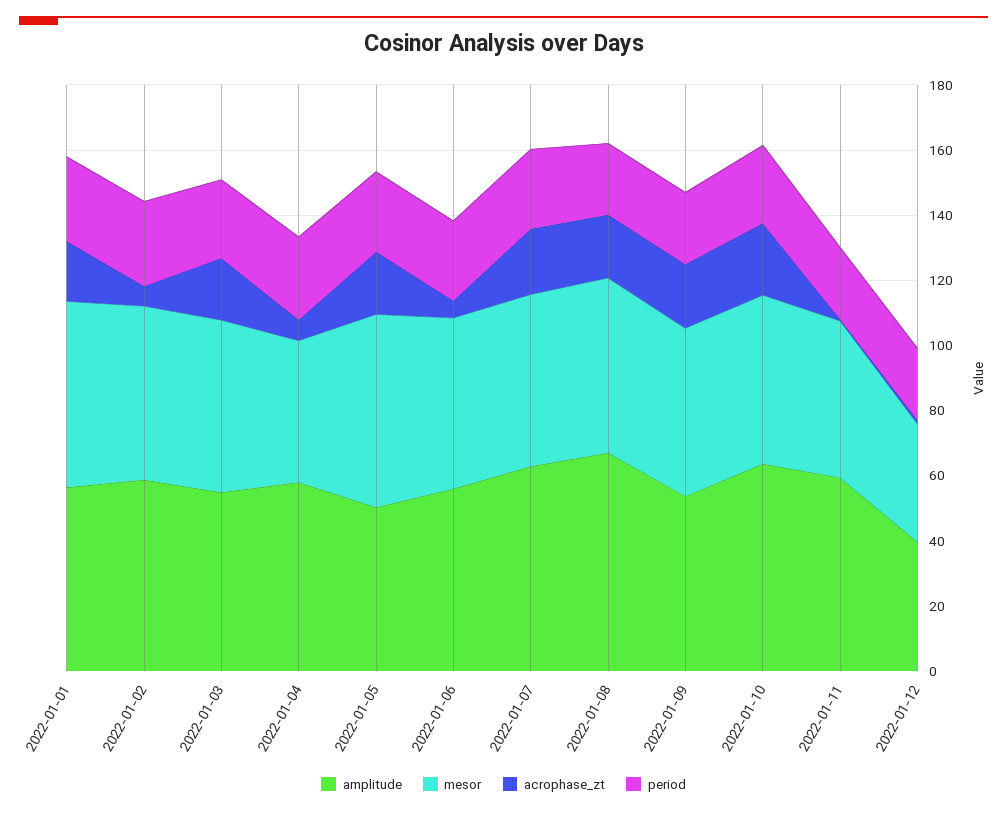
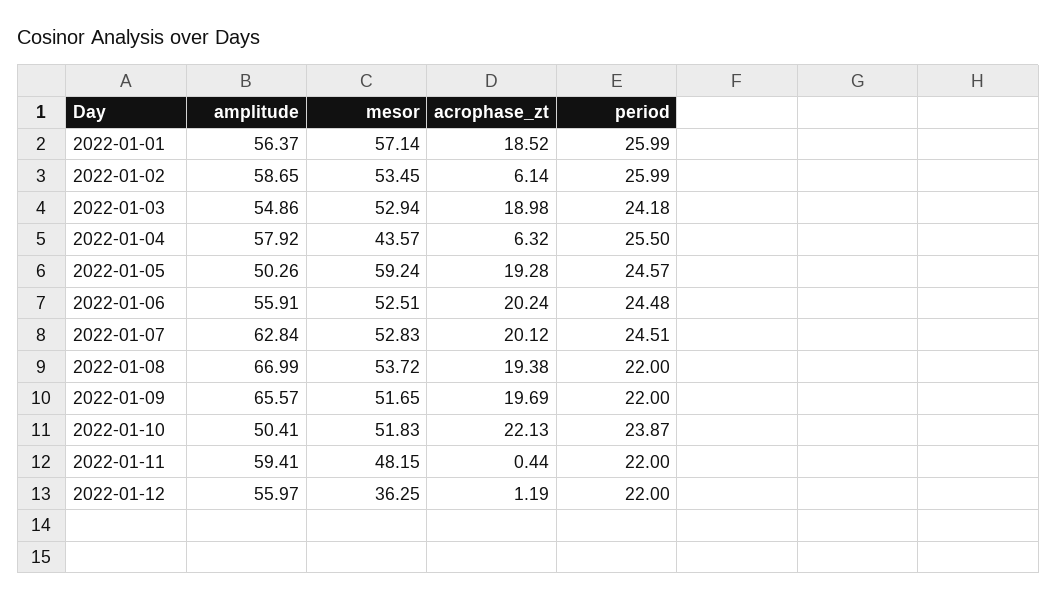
  {
    "amplitude": {
      "2022-01-01": 56.37,
      "2022-01-02": 58.65,
      "2022-01-03": 54.86,
      "2022-01-04": 57.92,
      "2022-01-05": 50.26,
      "2022-01-06": 55.91,
      "2022-01-07": 62.84,
      "2022-01-08": 66.99,
-     "2022-01-09": 55,
+     "2022-01-09": 65.57,
-     "2022-01-10": 65,
+     "2022-01-10": 50.41,
      "2022-01-11": 59.41,
-     "2022-01-12": 40
+     "2022-01-12": 55.97
    },
    "mesor": {
      "2022-01-01": 57.14,
      "2022-01-02": 53.45,
      "2022-01-03": 52.94,
      "2022-01-04": 43.57,
      "2022-01-05": 59.24,
      "2022-01-06": 52.51,
      "2022-01-07": 52.83,
      "2022-01-08": 53.72,
      "2022-01-09": 51.65,
      "2022-01-10": 51.83,
      "2022-01-11": 48.15,
      "2022-01-12": 36.25
    },
    "acrophase_zt": {
      "2022-01-01": 18.52,
      "2022-01-02": 6.14,
      "2022-01-03": 18.98,
      "2022-01-04": 6.32,
      "2022-01-05": 19.28,
-     "2022-01-06": 5,
+     "2022-01-06": 20.24,
      "2022-01-07": 20.12,
      "2022-01-08": 19.38,
      "2022-01-09": 19.69,
      "2022-01-10": 22.13,
      "2022-01-11": 0.44,
      "2022-01-12": 1.19
    },
    "period": {
      "2022-01-01": 25.99,
      "2022-01-02": 25.99,
      "2022-01-03": 24.18,
      "2022-01-04": 25.5,
      "2022-01-05": 24.57,
      "2022-01-06": 24.48,
      "2022-01-07": 24.51,
      "2022-01-08": 22,
      "2022-01-09": 22,
      "2022-01-10": 23.87,
      "2022-01-11": 22,
      "2022-01-12": 22
    }
  }

